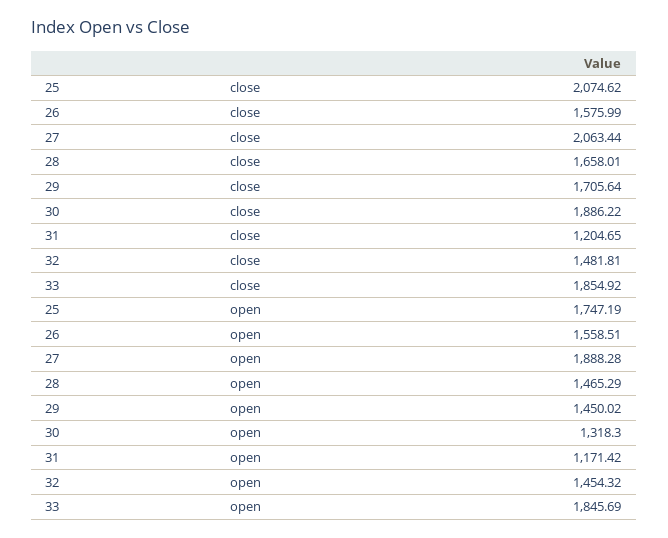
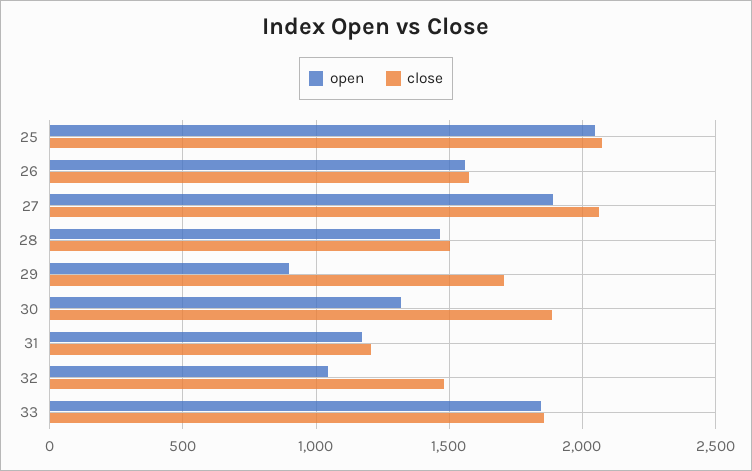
  {
    "close": {
      "25": 2074.62,
      "26": 1575.99,
      "27": 2063.44,
-     "28": 1658.01,
+     "28": 1500,
      "29": 1705.64,
      "30": 1886.22,
      "31": 1204.65,
      "32": 1481.81,
      "33": 1854.92
    },
    "open": {
-     "25": 1747.19,
+     "25": 2050,
      "26": 1558.51,
      "27": 1888.28,
      "28": 1465.29,
-     "29": 1450.02,
+     "29": 900,
      "30": 1318.3,
      "31": 1171.42,
-     "32": 1454.32,
+     "32": 1050,
      "33": 1845.69
    }
  }

